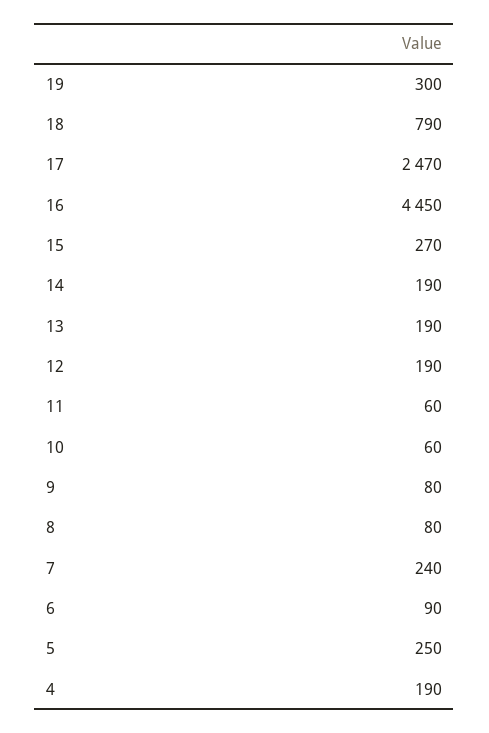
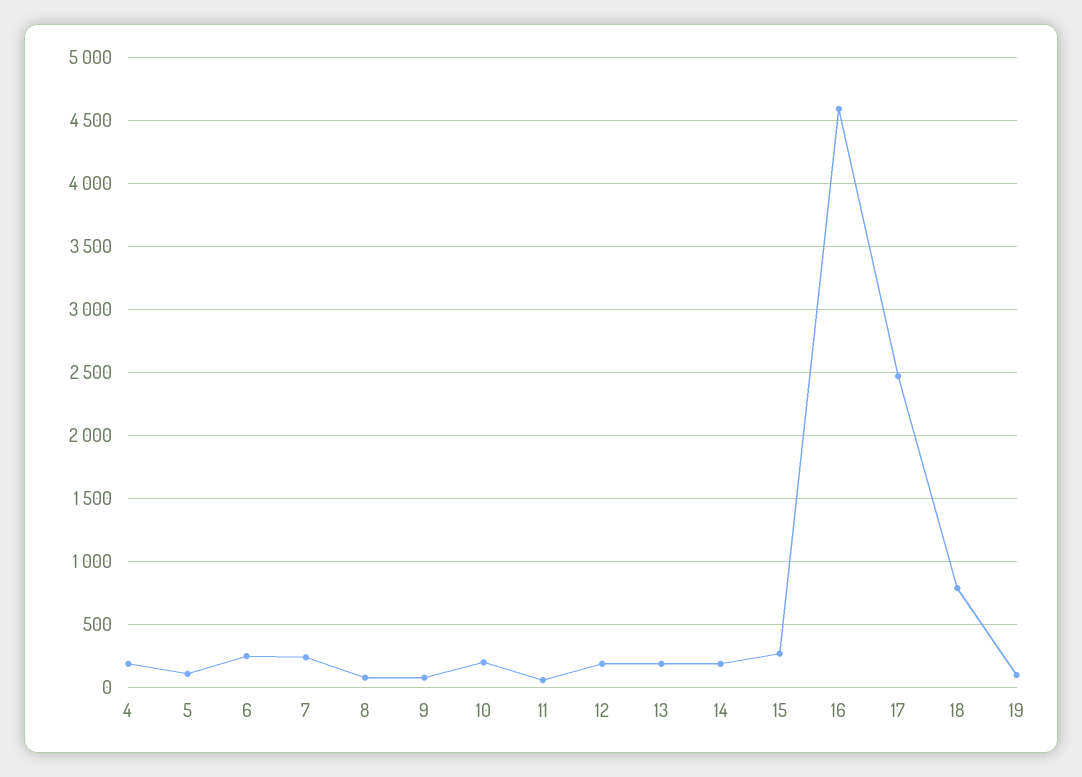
  {
-   "19": 300,
+   "19": 100,
    "18": 790,
    "17": 2470,
-   "16": 4450,
+   "16": 4600,
    "15": 270,
    "14": 190,
    "13": 190,
    "12": 190,
    "11": 60,
-   "10": 60,
+   "10": 200,
    "9": 80,
    "8": 80,
    "7": 240,
-   "6": 90,
+   "6": 250,
-   "5": 250,
+   "5": 100,
    "4": 190
  }

